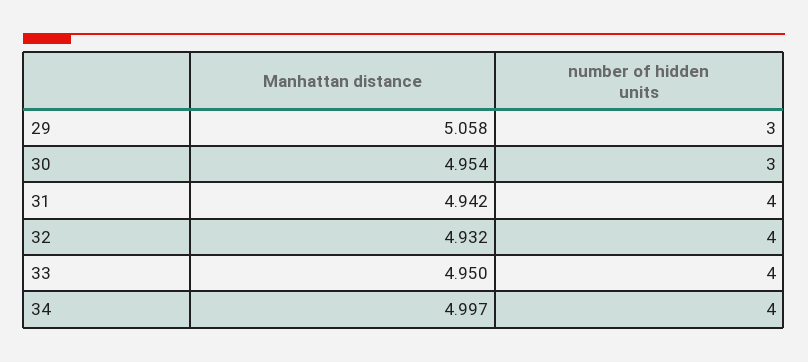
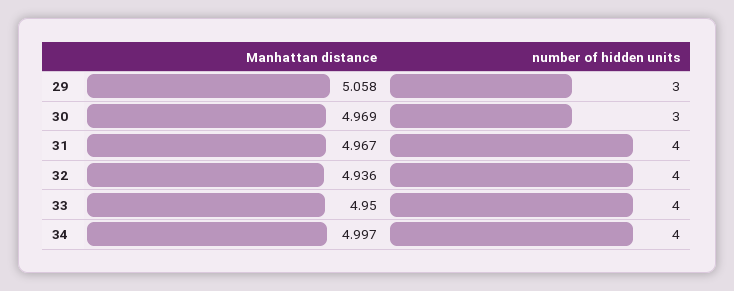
  {
    "Manhattan distance": {
      "29": 5.058,
-     "30": 4.954,
+     "30": 4.969,
-     "31": 4.942,
+     "31": 4.967,
-     "32": 4.932,
+     "32": 4.936,
      "33": 4.95,
      "34": 4.997
    },
    "number of hidden units": {
      "29": 3,
      "30": 3,
      "31": 4,
      "32": 4,
      "33": 4,
      "34": 4
    }
  }

